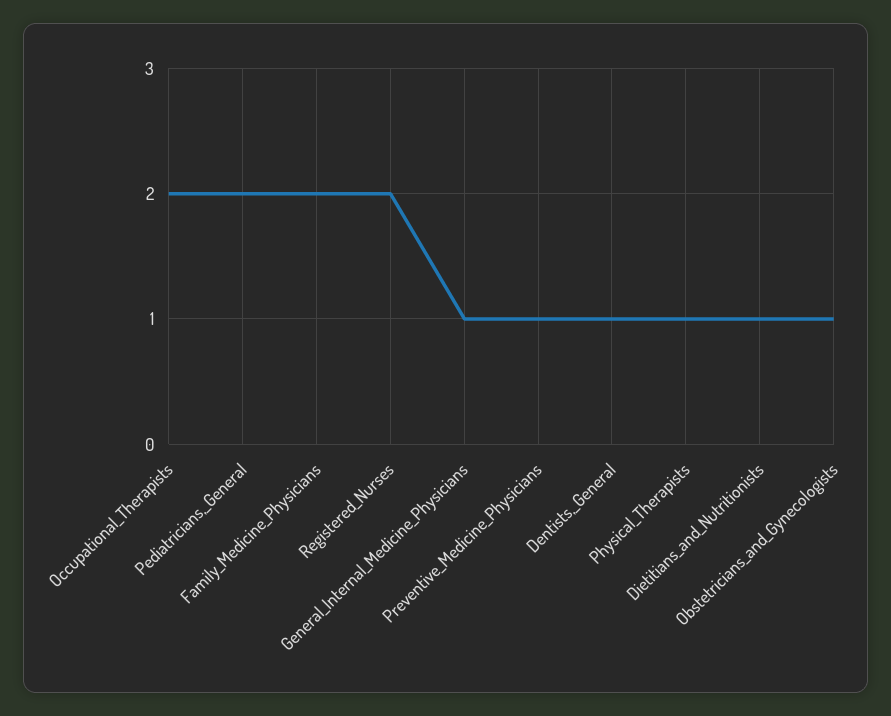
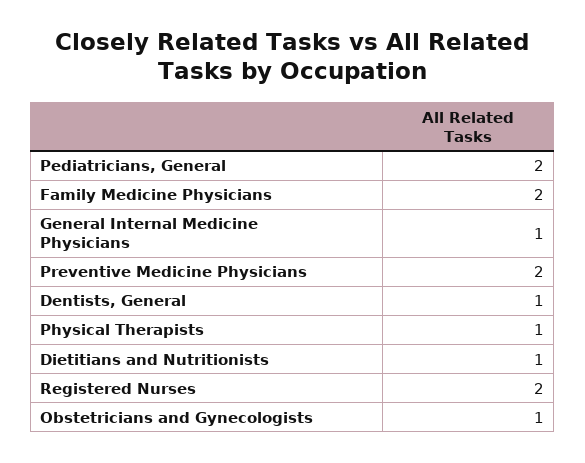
  {
-   "Occupational_Therapists": 2,
    "Pediatricians,_General": 2,
    "Family_Medicine_Physicians": 2,
    "Registered_Nurses": 2,
    "General_Internal_Medicine_Physicians": 1,
-   "Preventive_Medicine_Physicians": 1,
+   "Preventive_Medicine_Physicians": 2,
    "Dentists,_General": 1,
    "Physical_Therapists": 1,
    "Dietitians_and_Nutritionists": 1,
    "Obstetricians_and_Gynecologists": 1
  }

